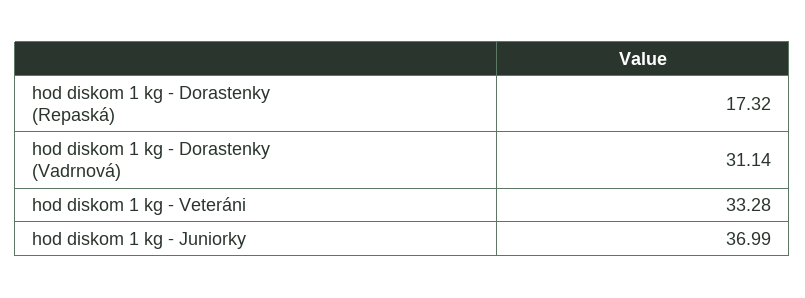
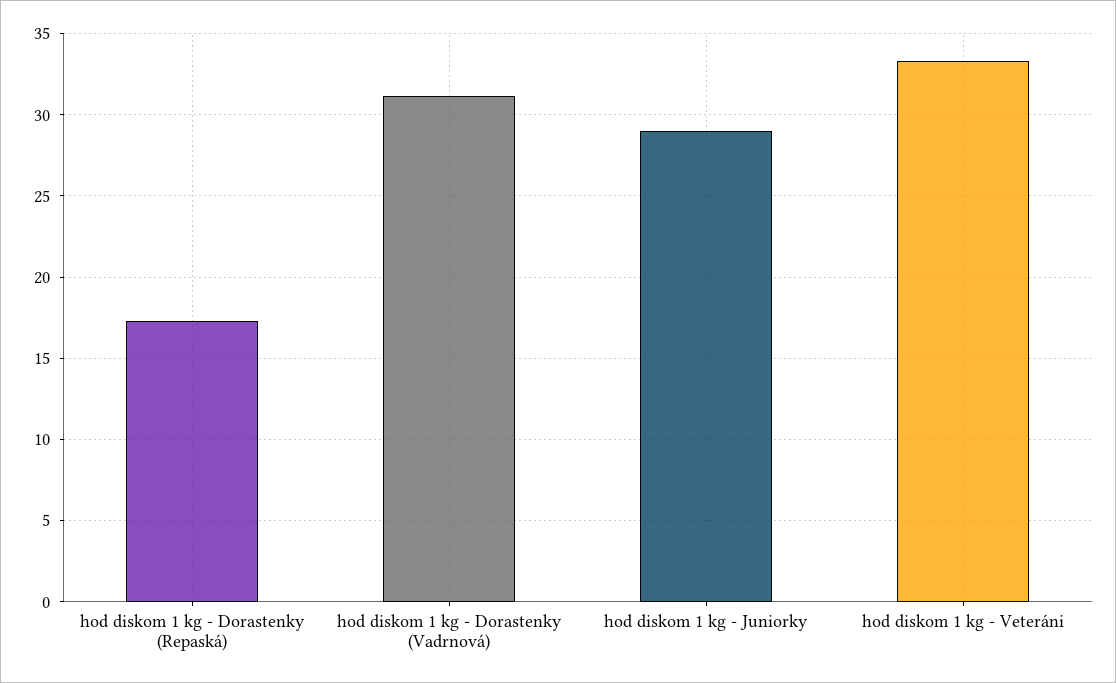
  {
    "hod diskom 1 kg - Dorastenky (Repaská)": 17.32,
    "hod diskom 1 kg - Dorastenky (Vadrnová)": 31.14,
    "hod diskom 1 kg - Veteráni": 33.28,
-   "hod diskom 1 kg - Juniorky": 36.99
+   "hod diskom 1 kg - Juniorky": 29
  }

